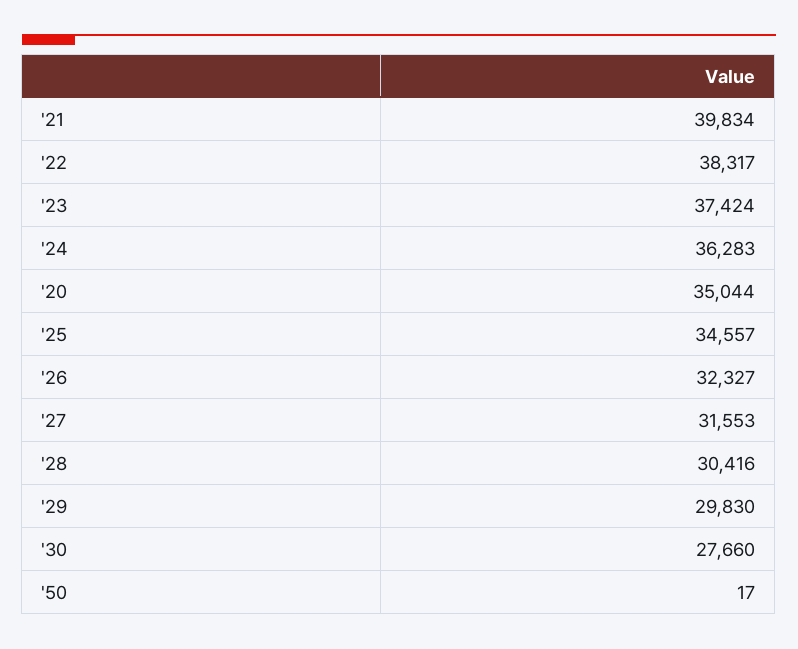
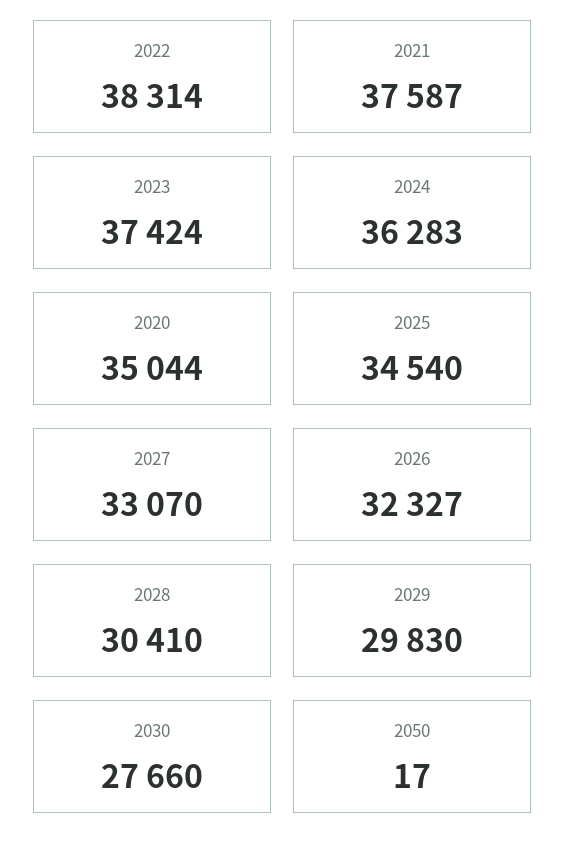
  {
-   "'21": 39834,
+   "'21": 37587,
-   "'22": 38317,
+   "'22": 38314,
    "'23": 37424,
    "'24": 36283,
    "'20": 35044,
-   "'25": 34557,
+   "'25": 34540,
    "'26": 32327,
-   "'27": 31553,
+   "'27": 33070,
-   "'28": 30416,
+   "'28": 30410,
    "'29": 29830,
    "'30": 27660,
    "'50": 17
  }

